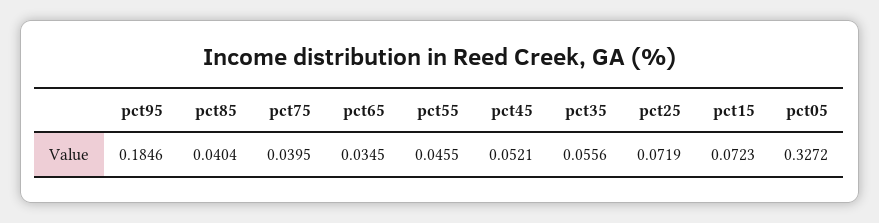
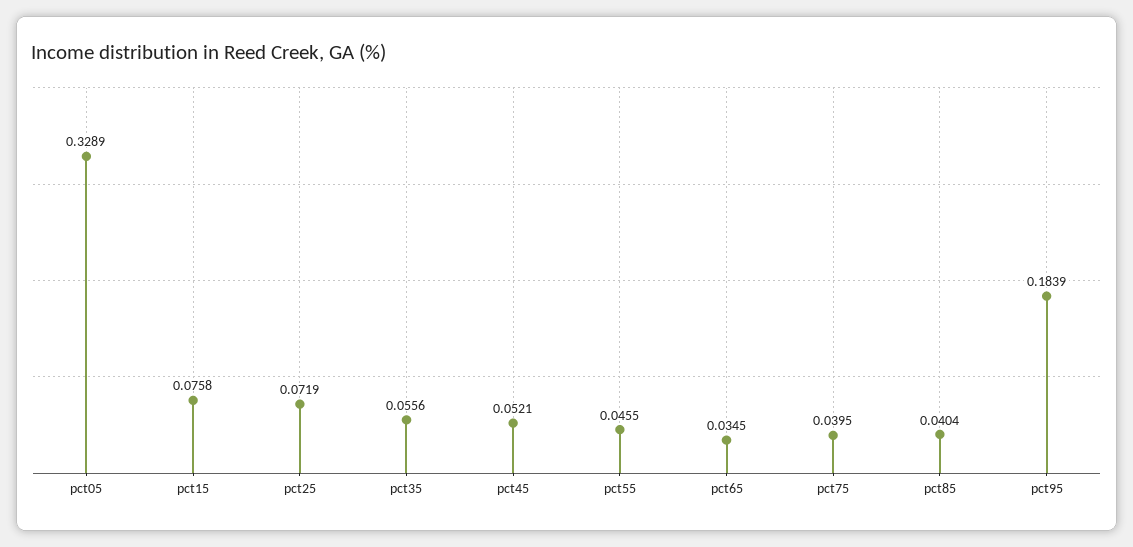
  {
-   "pct95": 0.1846,
+   "pct95": 0.1839,
    "pct85": 0.0404,
    "pct75": 0.0395,
    "pct65": 0.0345,
    "pct55": 0.0455,
    "pct45": 0.0521,
    "pct35": 0.0556,
    "pct25": 0.0719,
-   "pct15": 0.0723,
+   "pct15": 0.0758,
-   "pct05": 0.3272
+   "pct05": 0.3289
  }

